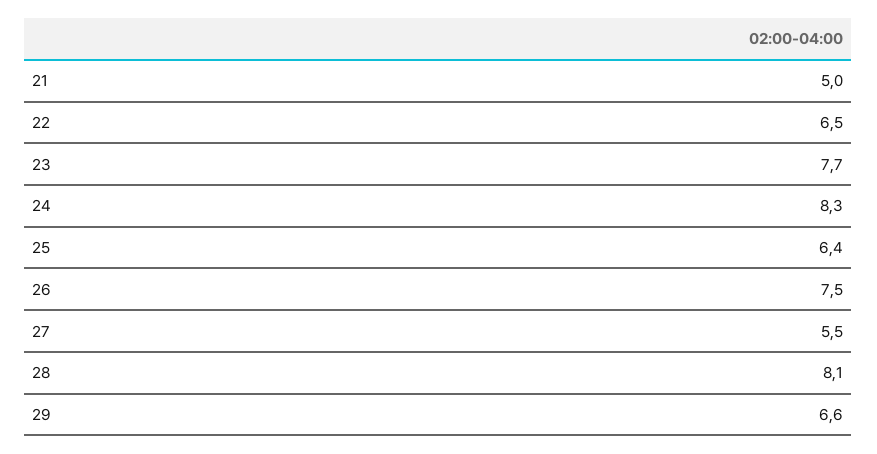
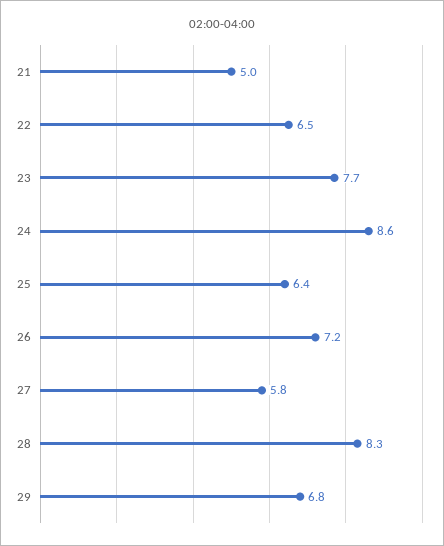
  {
    "21": 5,
    "22": 6.5,
    "23": 7.7,
-   "24": 8.3,
+   "24": 8.6,
    "25": 6.4,
-   "26": 7.5,
+   "26": 7.2,
-   "27": 5.5,
+   "27": 5.8,
-   "28": 8.1,
+   "28": 8.3,
-   "29": 6.6
+   "29": 6.8
  }

